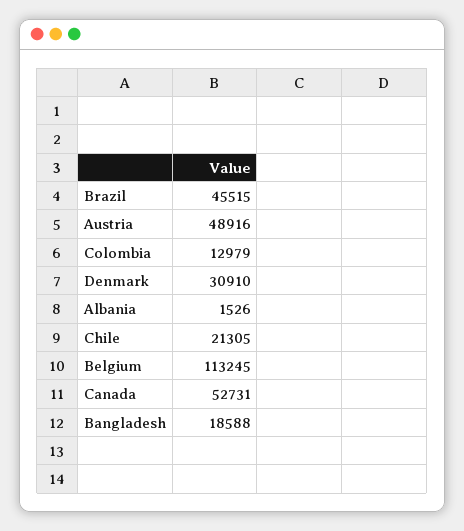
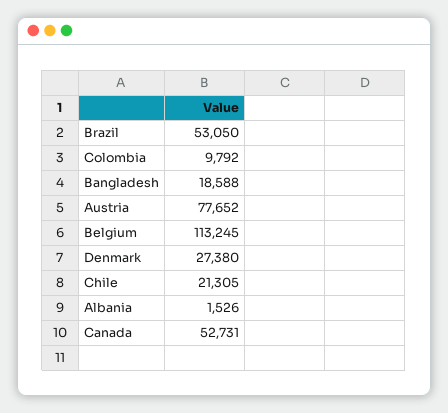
  {
-   "Brazil": 45515,
+   "Brazil": 53050,
-   "Austria": 48916,
+   "Austria": 77652,
-   "Colombia": 12979,
+   "Colombia": 9792,
-   "Denmark": 30910,
+   "Denmark": 27380,
    "Albania": 1526,
    "Chile": 21305,
    "Belgium": 113245,
    "Canada": 52731,
    "Bangladesh": 18588
  }

